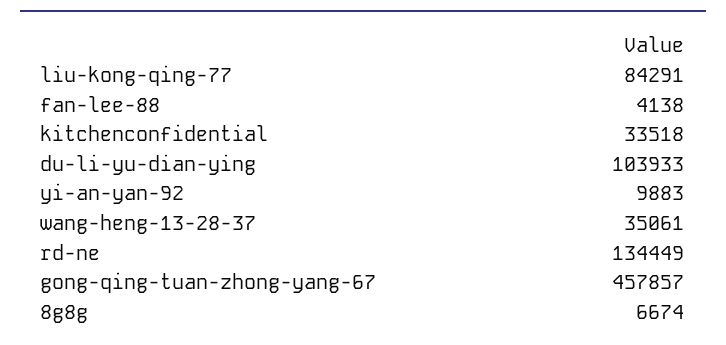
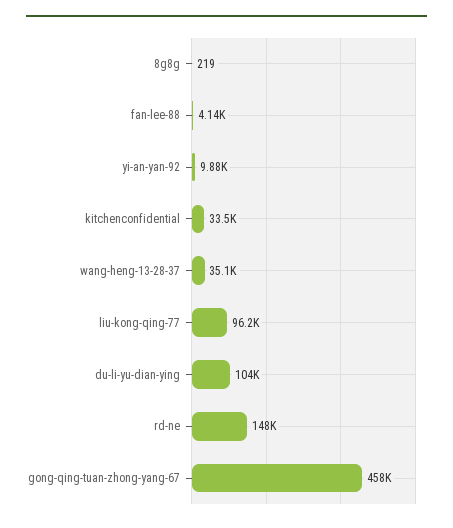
  {
-   "liu-kong-qing-77": 84291,
+   "liu-kong-qing-77": 96200,
    "fan-lee-88": 4138,
    "kitchenconfidential": 33518,
    "du-li-yu-dian-ying": 103933,
    "yi-an-yan-92": 9883,
    "wang-heng-13-28-37": 35061,
-   "rd-ne": 134449,
+   "rd-ne": 148000,
    "gong-qing-tuan-zhong-yang-67": 457857,
-   "8g8g": 6674
+   "8g8g": 219
  }

